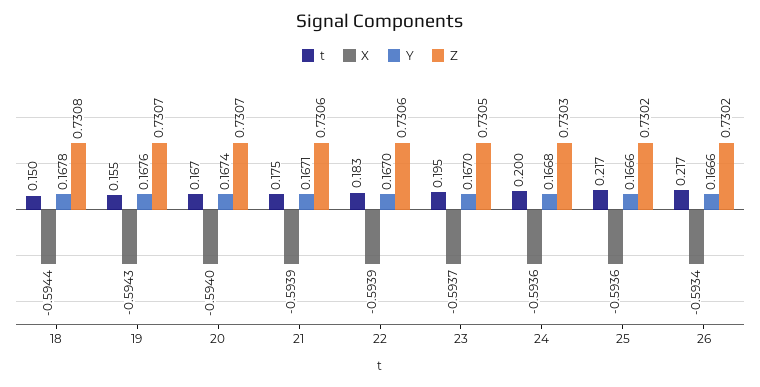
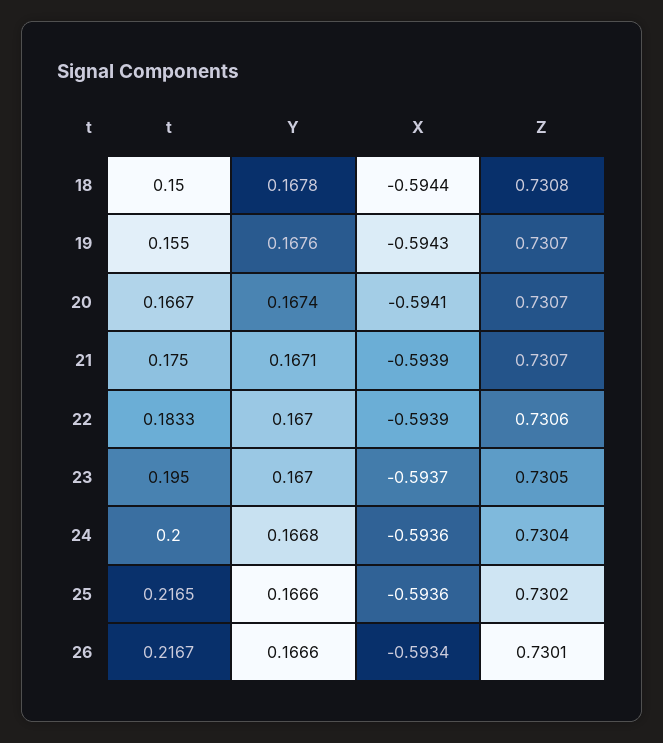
  {
    "t": {
      "18": 0.15,
      "19": 0.155,
      "20": 0.1667,
      "21": 0.175,
      "22": 0.1833,
      "23": 0.195,
      "24": 0.2,
      "25": 0.2165,
      "26": 0.2167
    },
    "X": {
      "18": -0.5944,
      "19": -0.5943,
-     "20": -0.594,
+     "20": -0.5941,
      "21": -0.5939,
      "22": -0.5939,
      "23": -0.5937,
      "24": -0.5936,
      "25": -0.5936,
      "26": -0.5934
    },
    "Y": {
      "18": 0.1678,
      "19": 0.1676,
      "20": 0.1674,
      "21": 0.1671,
      "22": 0.167,
      "23": 0.167,
      "24": 0.1668,
      "25": 0.1666,
      "26": 0.1666
    },
    "Z": {
      "18": 0.7308,
      "19": 0.7307,
      "20": 0.7307,
-     "21": 0.7306,
+     "21": 0.7307,
      "22": 0.7306,
      "23": 0.7305,
-     "24": 0.7303,
+     "24": 0.7304,
      "25": 0.7302,
-     "26": 0.7302
+     "26": 0.7301
    }
  }

